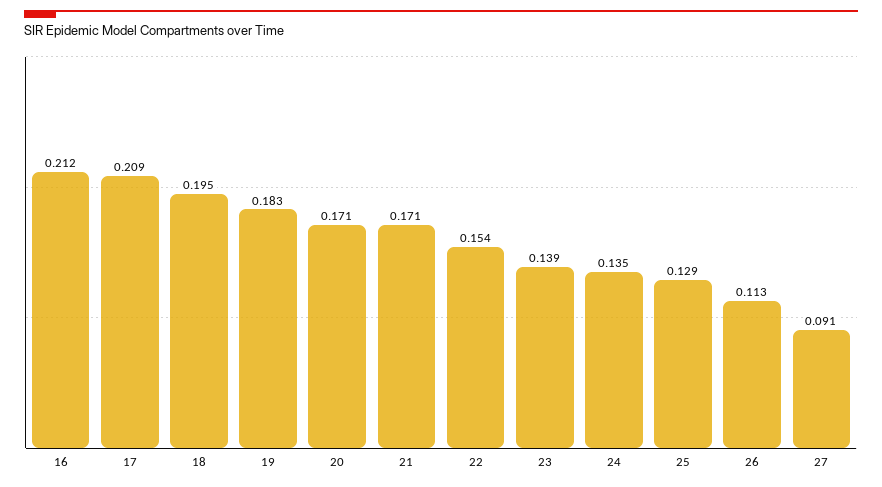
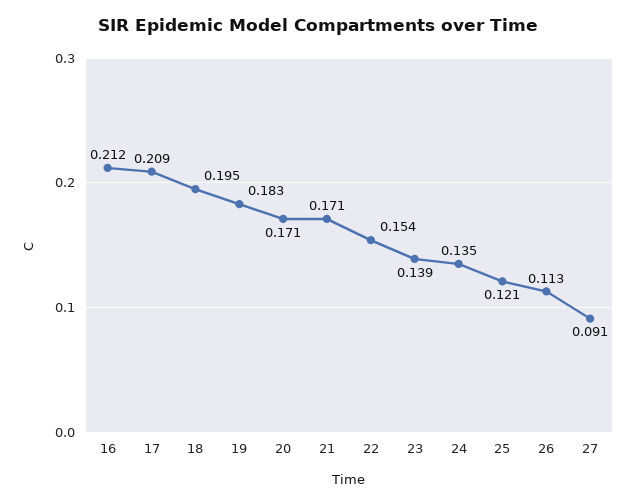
  {
    "16": 0.212,
    "17": 0.209,
    "18": 0.195,
    "19": 0.183,
    "20": 0.171,
    "21": 0.171,
    "22": 0.154,
    "23": 0.139,
    "24": 0.135,
-   "25": 0.129,
+   "25": 0.121,
    "26": 0.113,
    "27": 0.091
  }

